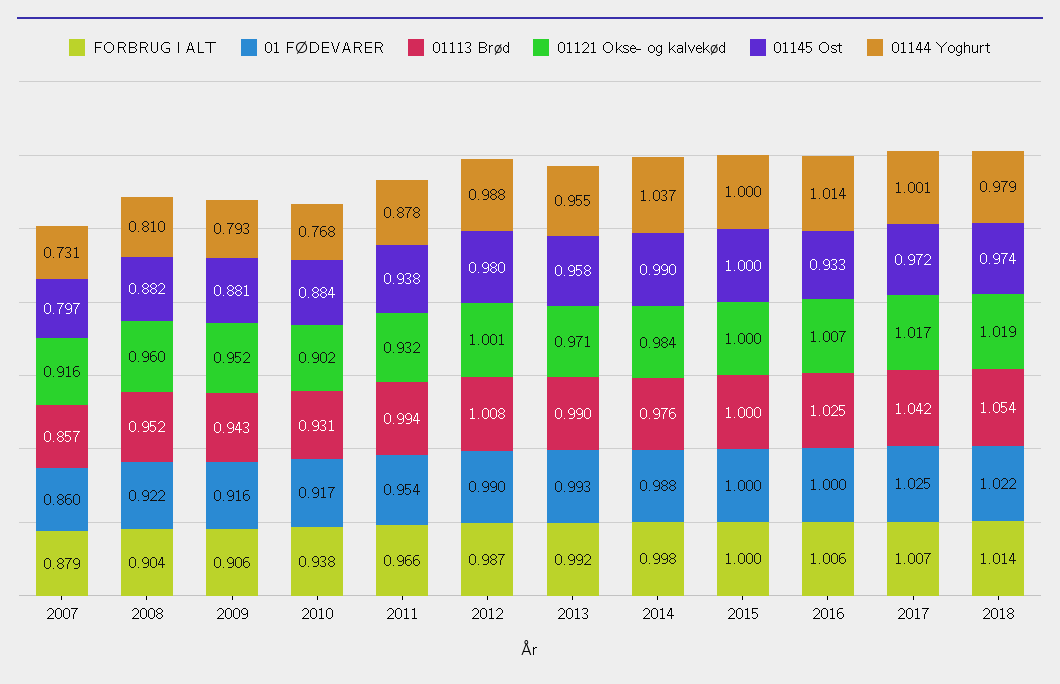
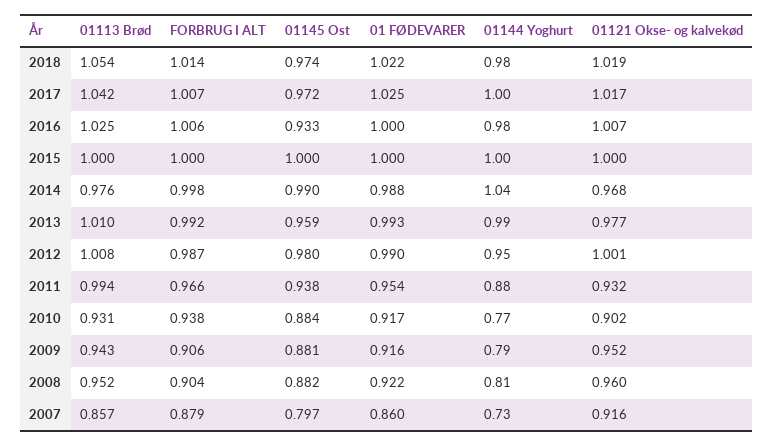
  {
    "FORBRUG I ALT": {
      "2007": 0.879,
      "2008": 0.904,
      "2009": 0.906,
      "2010": 0.938,
      "2011": 0.966,
      "2012": 0.987,
      "2013": 0.992,
      "2014": 0.998,
      "2015": 1,
      "2016": 1.006,
      "2017": 1.007,
      "2018": 1.014
    },
    "01 FØDEVARER": {
      "2007": 0.86,
      "2008": 0.922,
      "2009": 0.916,
      "2010": 0.917,
      "2011": 0.954,
      "2012": 0.99,
      "2013": 0.993,
      "2014": 0.988,
      "2015": 1,
      "2016": 1,
      "2017": 1.025,
      "2018": 1.022
    },
    "01113 Brød": {
      "2007": 0.857,
      "2008": 0.952,
      "2009": 0.943,
      "2010": 0.931,
      "2011": 0.994,
      "2012": 1.008,
-     "2013": 0.99,
+     "2013": 1.01,
      "2014": 0.976,
      "2015": 1,
      "2016": 1.025,
      "2017": 1.042,
      "2018": 1.054
    },
    "01121 Okse- og kalvekød": {
      "2007": 0.916,
      "2008": 0.96,
      "2009": 0.952,
      "2010": 0.902,
      "2011": 0.932,
      "2012": 1.001,
-     "2013": 0.971,
+     "2013": 0.977,
-     "2014": 0.984,
+     "2014": 0.968,
      "2015": 1,
      "2016": 1.007,
      "2017": 1.017,
      "2018": 1.019
    },
    "01145 Ost": {
      "2007": 0.797,
      "2008": 0.882,
      "2009": 0.881,
      "2010": 0.884,
      "2011": 0.938,
      "2012": 0.98,
-     "2013": 0.958,
+     "2013": 0.959,
      "2014": 0.99,
      "2015": 1,
      "2016": 0.933,
      "2017": 0.972,
      "2018": 0.974
    },
    "01144 Yoghurt": {
      "2007": 0.731,
      "2008": 0.81,
      "2009": 0.793,
      "2010": 0.768,
      "2011": 0.878,
-     "2012": 0.988,
+     "2012": 0.95,
-     "2013": 0.955,
+     "2013": 0.99,
      "2014": 1.037,
      "2015": 1,
-     "2016": 1.014,
+     "2016": 0.98,
      "2017": 1.001,
      "2018": 0.979
    }
  }

